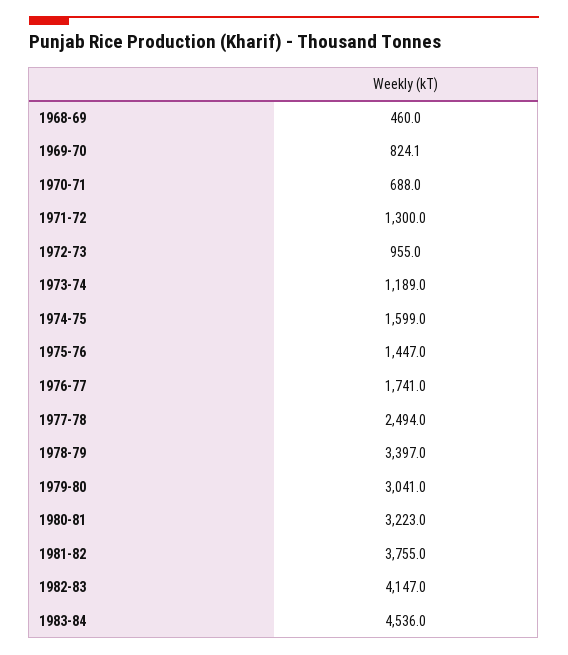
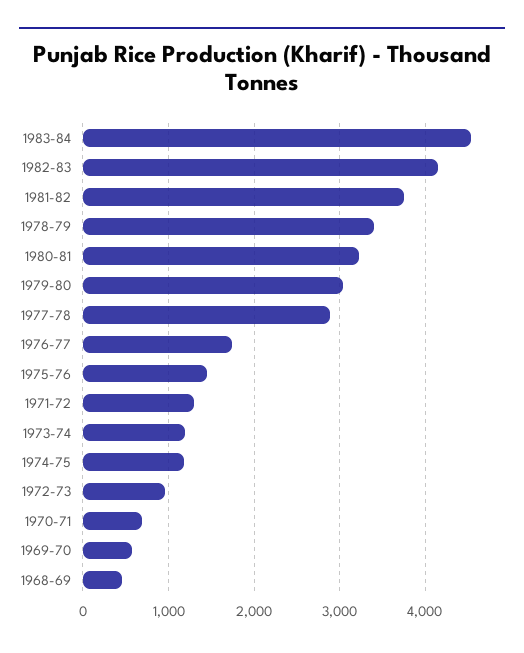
  {
    "1968-69": 460,
-   "1969-70": 824.1,
+   "1969-70": 600,
    "1970-71": 688,
    "1971-72": 1300,
    "1972-73": 955,
    "1973-74": 1189,
-   "1974-75": 1599,
+   "1974-75": 1200,
    "1975-76": 1447,
    "1976-77": 1741,
-   "1977-78": 2494,
+   "1977-78": 2900,
    "1978-79": 3397,
    "1979-80": 3041,
    "1980-81": 3223,
    "1981-82": 3755,
    "1982-83": 4147,
    "1983-84": 4536
  }

